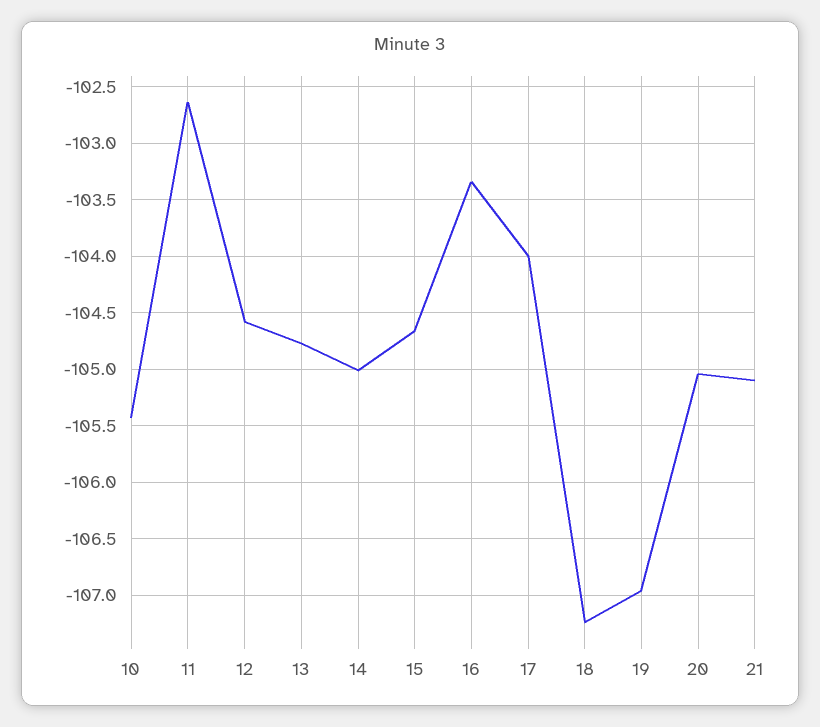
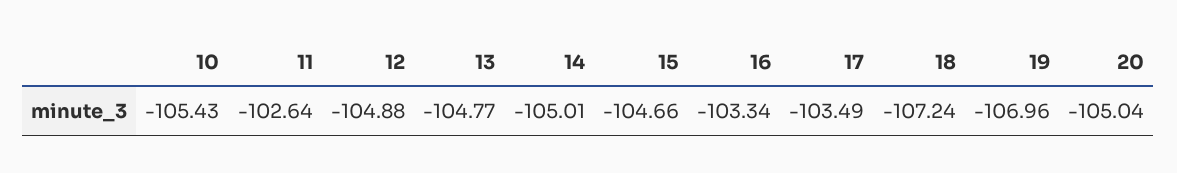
  {
    "10": -105.43,
    "11": -102.64,
-   "12": -104.6,
+   "12": -104.88,
    "13": -104.77,
    "14": -105.01,
    "15": -104.66,
    "16": -103.34,
-   "17": -104,
+   "17": -103.49,
    "18": -107.24,
    "19": -106.96,
-   "20": -105.04,
+   "20": -105.04
-   "21": -105.1
  }

